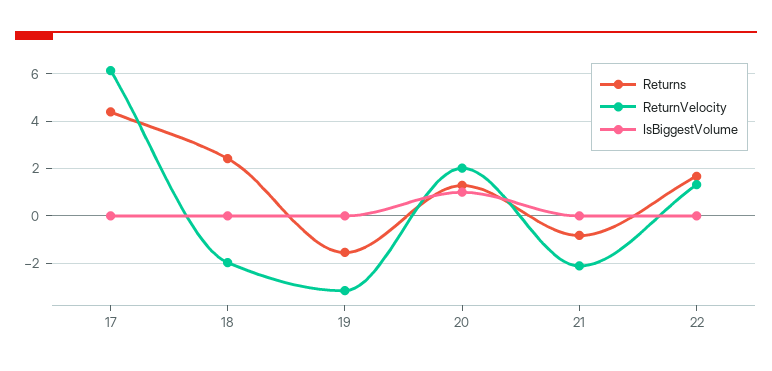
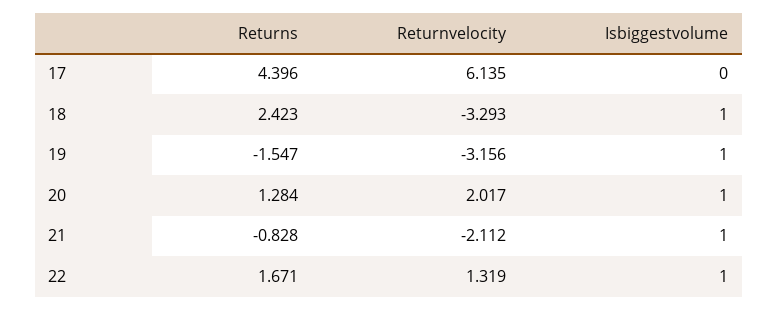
  {
    "Returns": {
      "17": 4.396,
      "18": 2.423,
      "19": -1.547,
      "20": 1.284,
      "21": -0.828,
      "22": 1.671
    },
    "ReturnVelocity": {
      "17": 6.135,
-     "18": -2,
+     "18": -3.293,
      "19": -3.156,
      "20": 2.017,
      "21": -2.112,
      "22": 1.319
    },
    "IsBiggestVolume": {
      "17": 0,
-     "18": 0,
+     "18": 1,
-     "19": 0,
+     "19": 1,
      "20": 1,
-     "21": 0,
+     "21": 1,
-     "22": 0
+     "22": 1
    }
  }

